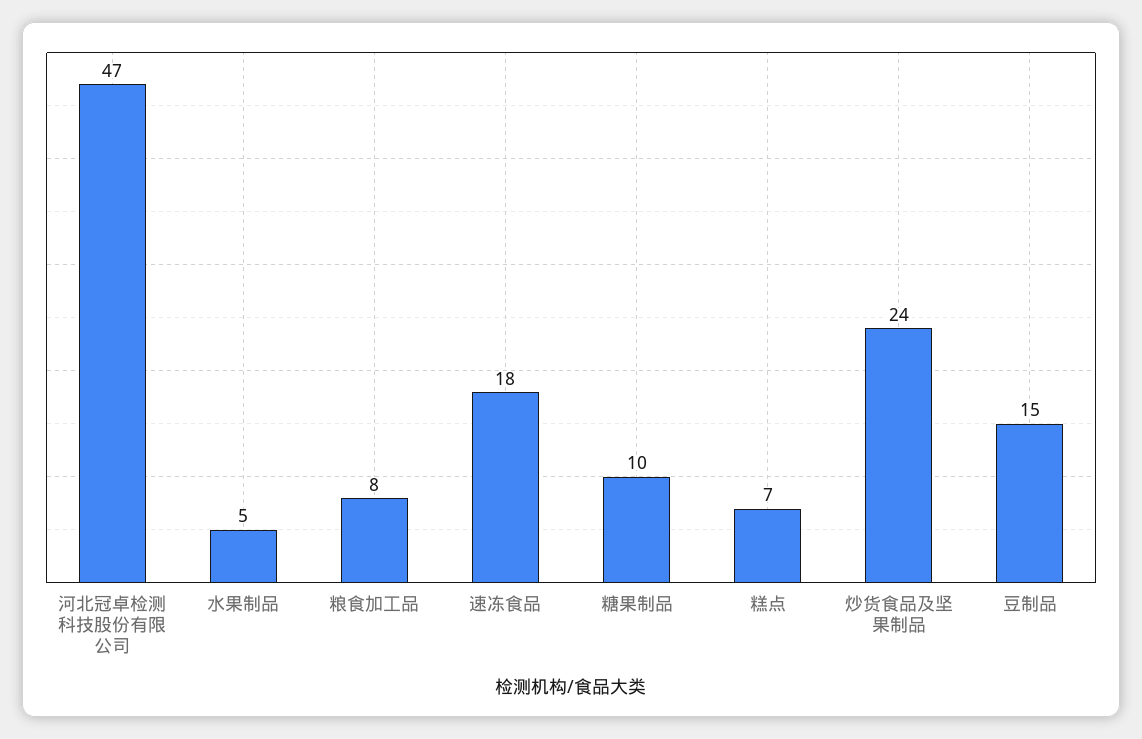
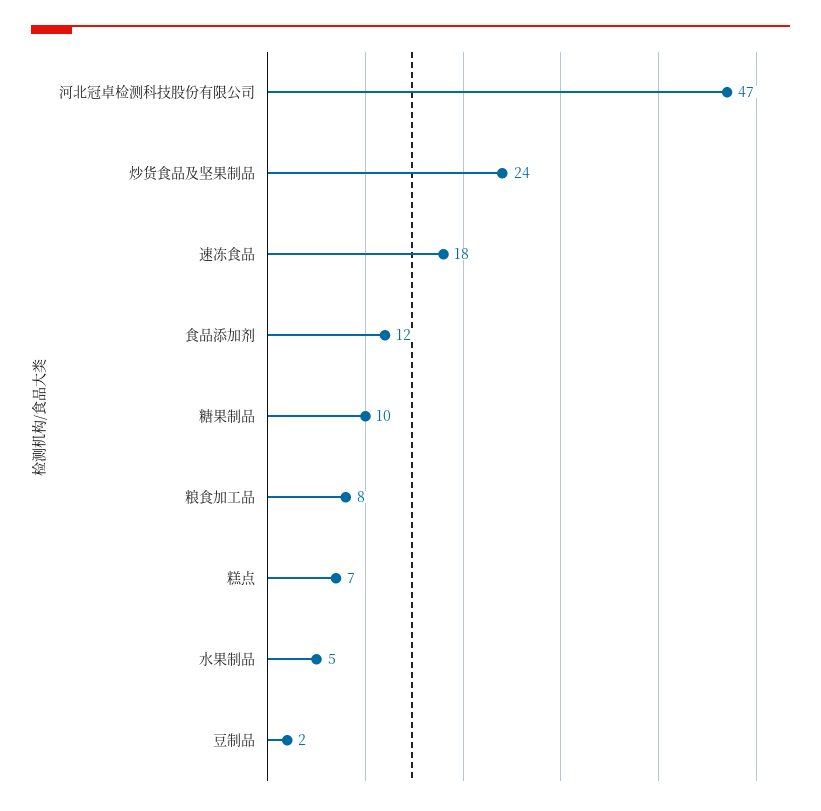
  {
    "河北冠卓检测科技股份有限公司": 47,
    "水果制品": 5,
    "粮食加工品": 8,
    "速冻食品": 18,
    "糖果制品": 10,
    "糕点": 7,
    "炒货食品及坚果制品": 24,
-   "豆制品": 15
+   "豆制品": 2,
+   "食品添加剂": 12
  }

